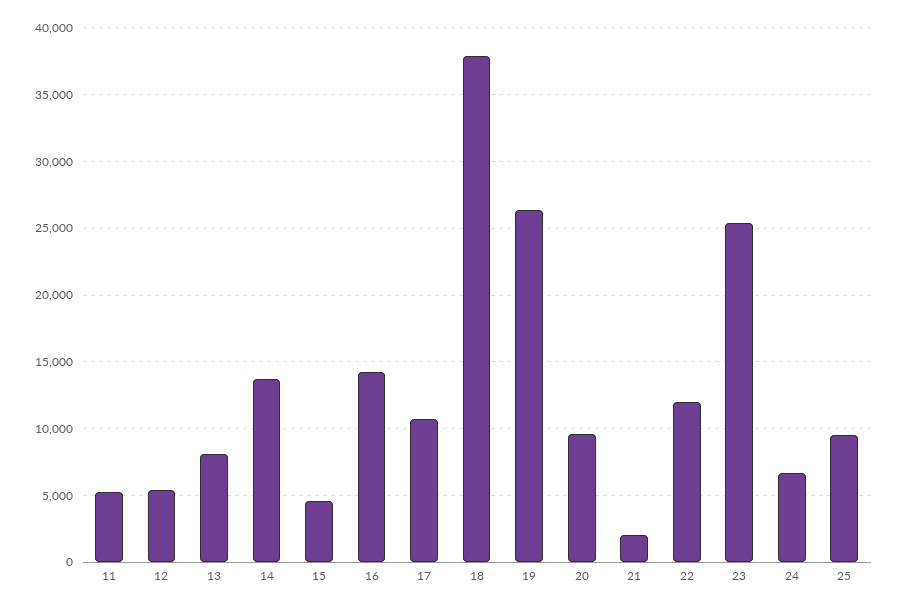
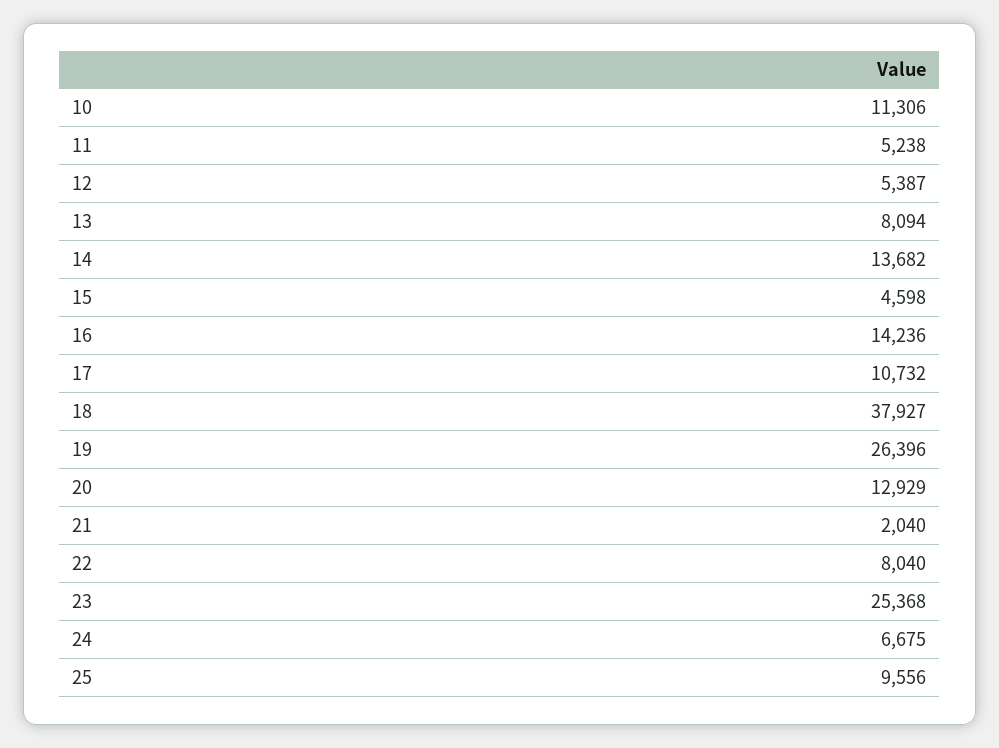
  {
    "11": 5238,
    "12": 5387,
    "13": 8094,
    "14": 13682,
    "15": 4598,
    "16": 14236,
    "17": 10732,
    "18": 37927,
    "19": 26396,
-   "20": 9500,
+   "20": 12929,
    "21": 2040,
-   "22": 12000,
+   "22": 8040,
    "23": 25368,
    "24": 6675,
-   "25": 9556
+   "25": 9556,
+   "10": 11306
  }

